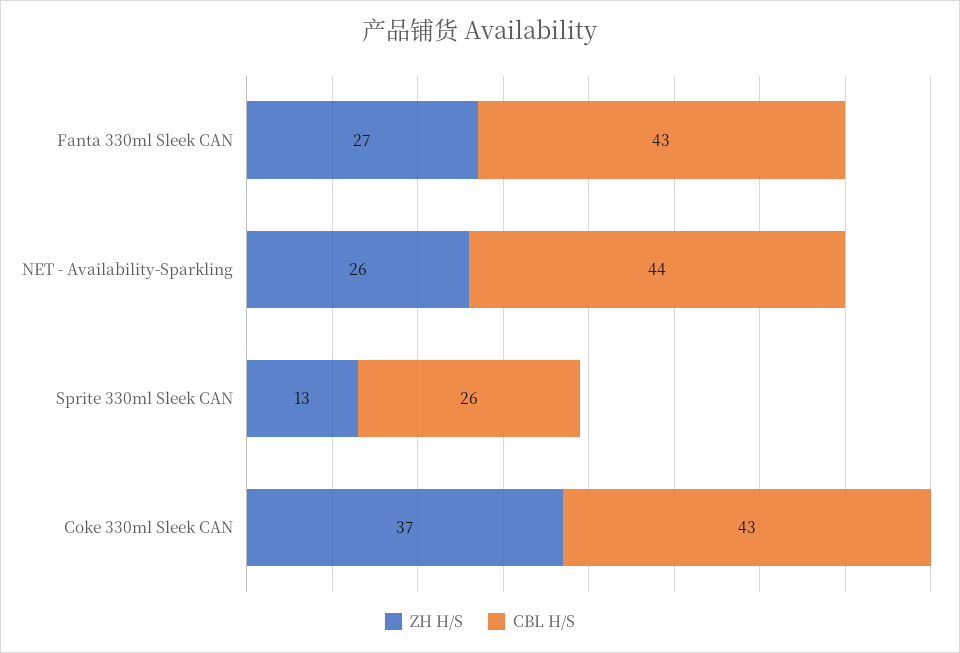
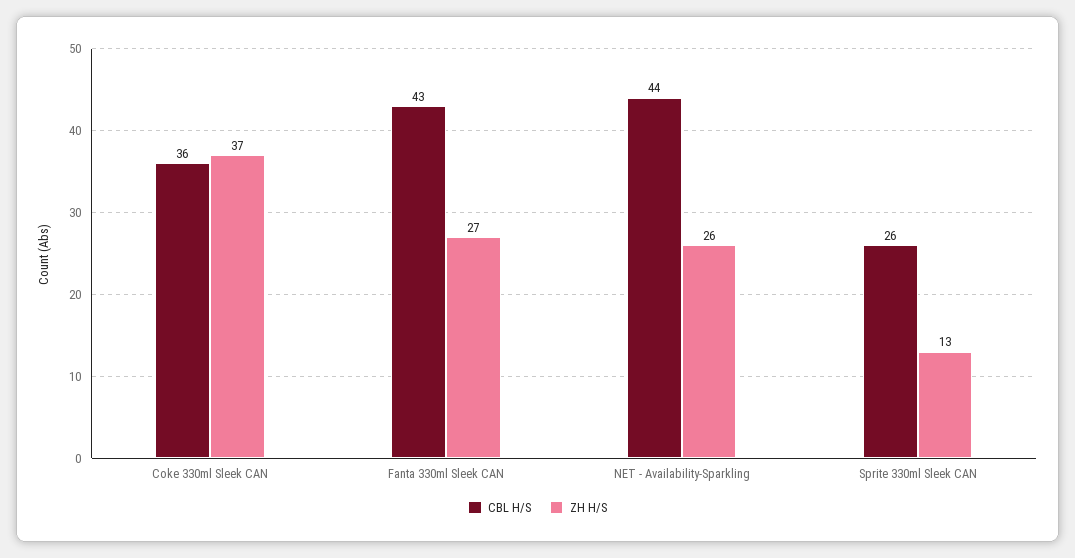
  {
    "ZH H/S": {
      "Fanta 330ml Sleek CAN": 27,
      "NET - Availability-Sparkling": 26,
      "Sprite 330ml Sleek CAN": 13,
      "Coke 330ml Sleek CAN": 37
    },
    "CBL H/S": {
      "Fanta 330ml Sleek CAN": 43,
      "NET - Availability-Sparkling": 44,
      "Sprite 330ml Sleek CAN": 26,
-     "Coke 330ml Sleek CAN": 43
+     "Coke 330ml Sleek CAN": 36
    }
  }

